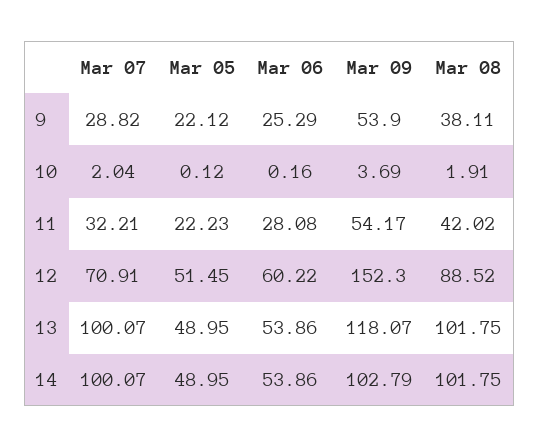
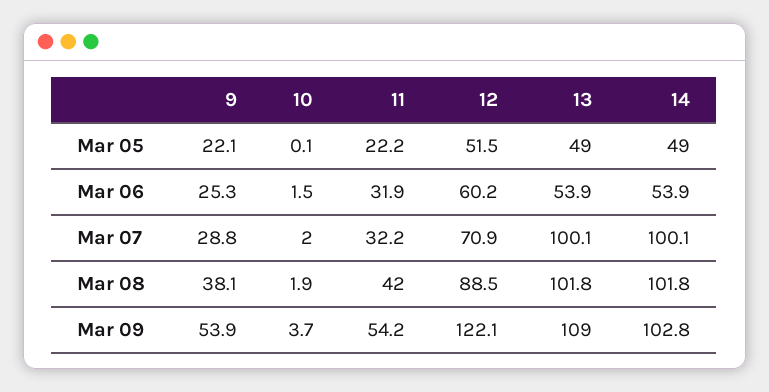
  {
    "Mar 07": {
      "9": 28.82,
      "10": 2.04,
      "11": 32.21,
      "12": 70.91,
      "13": 100.07,
      "14": 100.07
    },
    "Mar 05": {
      "9": 22.12,
      "10": 0.12,
      "11": 22.23,
      "12": 51.45,
      "13": 48.95,
      "14": 48.95
    },
    "Mar 06": {
      "9": 25.29,
-     "10": 0.16,
+     "10": 1.5,
-     "11": 28.08,
+     "11": 31.9,
      "12": 60.22,
      "13": 53.86,
      "14": 53.86
    },
    "Mar 09": {
      "9": 53.9,
      "10": 3.69,
      "11": 54.17,
-     "12": 152.3,
+     "12": 122.1,
-     "13": 118.07,
+     "13": 109,
      "14": 102.79
    },
    "Mar 08": {
      "9": 38.11,
      "10": 1.91,
      "11": 42.02,
      "12": 88.52,
      "13": 101.75,
      "14": 101.75
    }
  }

